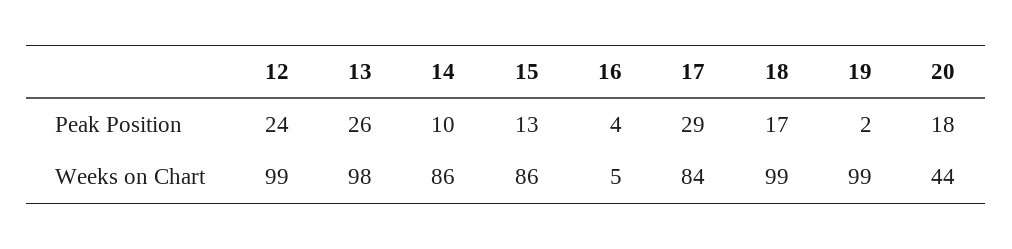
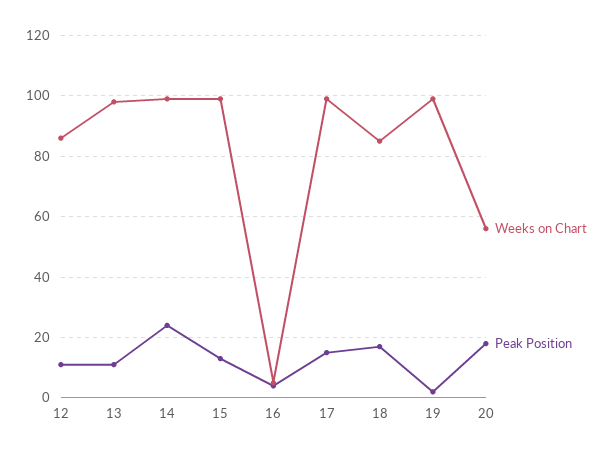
  {
    "Peak Position": {
-     "12": 24,
+     "12": 10,
-     "13": 26,
+     "13": 10,
-     "14": 10,
+     "14": 25,
      "15": 13,
      "16": 4,
-     "17": 29,
+     "17": 15,
      "18": 17,
      "19": 2,
      "20": 18
    },
    "Weeks on Chart": {
-     "12": 99,
+     "12": 85,
      "13": 98,
-     "14": 86,
+     "14": 100,
-     "15": 86,
+     "15": 100,
      "16": 5,
-     "17": 84,
+     "17": 100,
-     "18": 99,
+     "18": 85,
      "19": 99,
-     "20": 44
+     "20": 55
    }
  }

